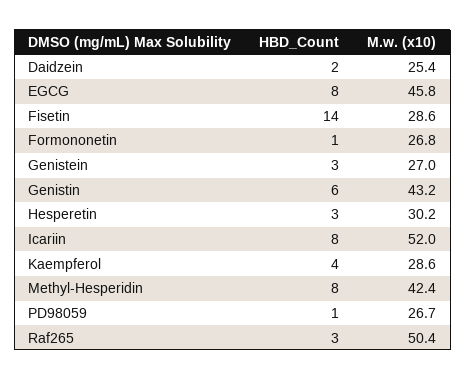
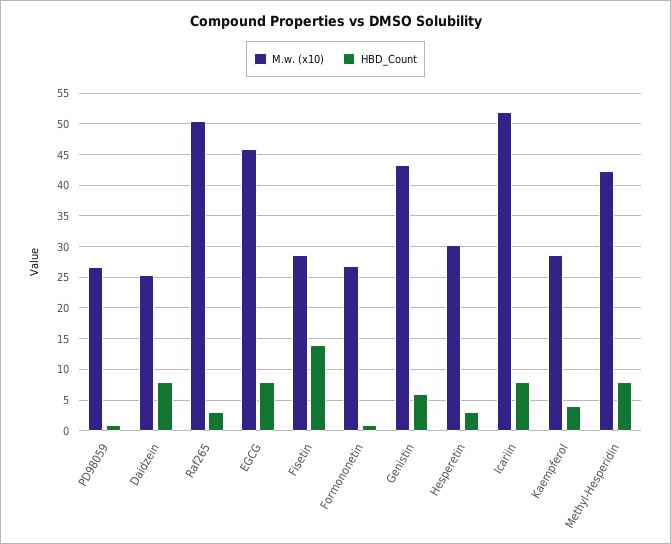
  {
    "HBD_Count": {
-     "Daidzein": 2,
+     "Daidzein": 8,
      "EGCG": 8,
      "Fisetin": 14,
      "Formononetin": 1,
-     "Genistein": 3,
      "Genistin": 6,
      "Hesperetin": 3,
      "Icariin": 8,
      "Kaempferol": 4,
      "Methyl-Hesperidin": 8,
      "PD98059": 1,
      "Raf265": 3
    },
    "M.w. (x10)": {
      "Daidzein": 25.4,
      "EGCG": 45.8,
      "Fisetin": 28.6,
      "Formononetin": 26.8,
-     "Genistein": 27,
      "Genistin": 43.2,
      "Hesperetin": 30.2,
      "Icariin": 52,
      "Kaempferol": 28.6,
      "Methyl-Hesperidin": 42.4,
      "PD98059": 26.7,
      "Raf265": 50.4
    }
  }

